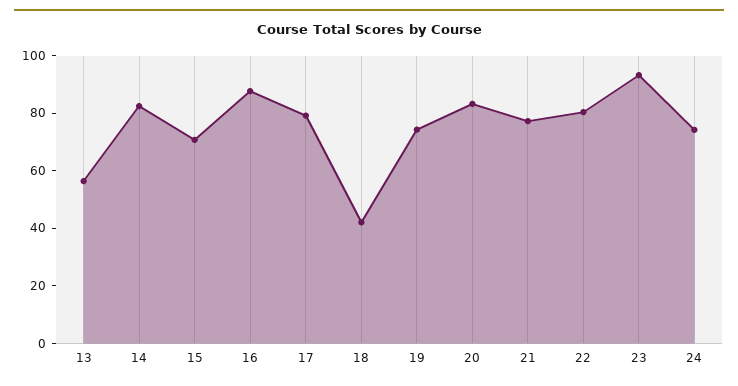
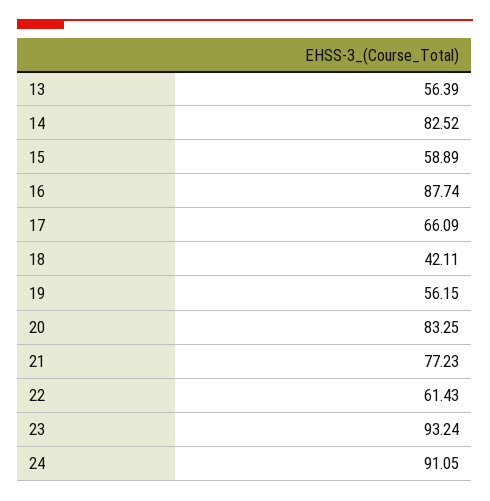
  {
    "13": 56.39,
    "14": 82.52,
-   "15": 70,
+   "15": 58.89,
    "16": 87.74,
-   "17": 80,
+   "17": 66.09,
    "18": 42.11,
-   "19": 75,
+   "19": 56.15,
    "20": 83.25,
    "21": 77.23,
-   "22": 80,
+   "22": 61.43,
    "23": 93.24,
-   "24": 75
+   "24": 91.05
  }

